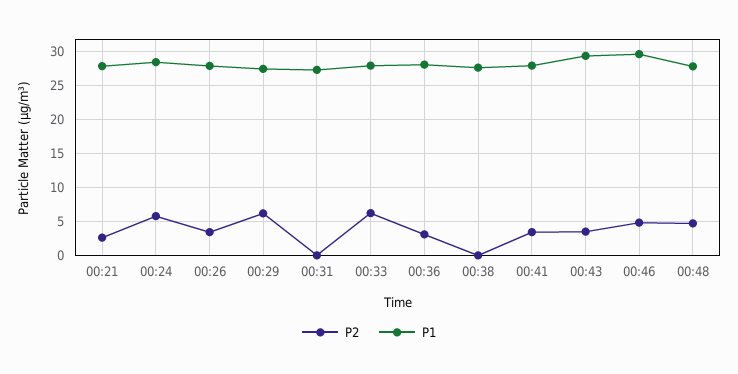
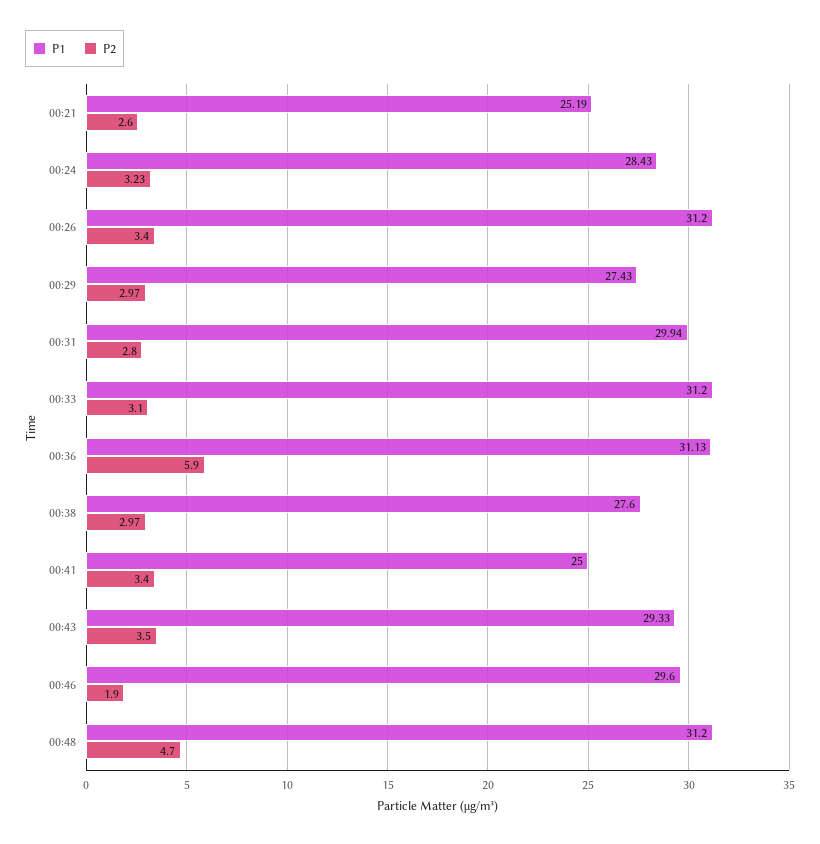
  {
    "P2": {
      "00:21": 2.6,
-     "00:24": 6,
+     "00:24": 3.23,
      "00:26": 3.4,
-     "00:29": 6,
+     "00:29": 2.97,
-     "00:31": 0,
+     "00:31": 2.8,
-     "00:33": 6,
+     "00:33": 3.1,
-     "00:36": 3,
+     "00:36": 5.9,
-     "00:38": 0,
+     "00:38": 2.97,
      "00:41": 3.4,
      "00:43": 3.5,
-     "00:46": 5,
+     "00:46": 1.9,
      "00:48": 4.7
    },
    "P1": {
-     "00:21": 28,
+     "00:21": 25.19,
      "00:24": 28.43,
-     "00:26": 28,
+     "00:26": 31.2,
      "00:29": 27.43,
-     "00:31": 27,
+     "00:31": 29.94,
-     "00:33": 28,
+     "00:33": 31.2,
-     "00:36": 28,
+     "00:36": 31.13,
      "00:38": 27.6,
-     "00:41": 28,
+     "00:41": 25,
      "00:43": 29.33,
      "00:46": 29.6,
-     "00:48": 28
+     "00:48": 31.2
    }
  }

